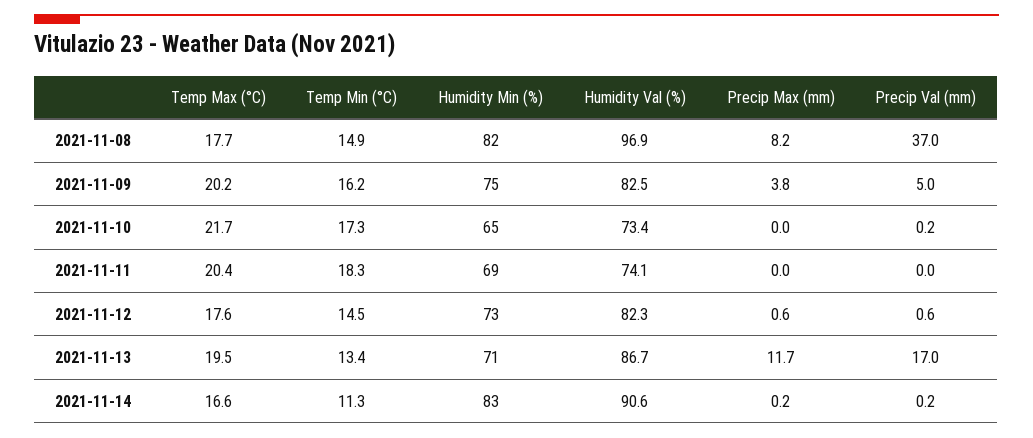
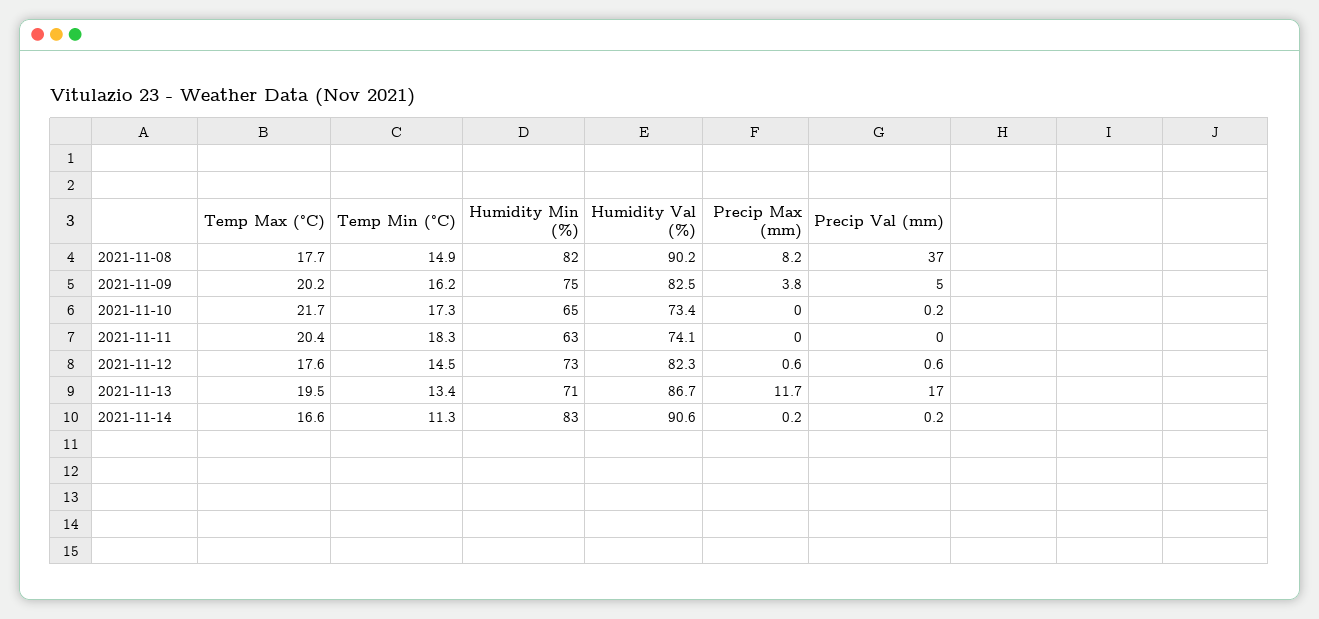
  {
    "Temp Max (°C)": {
      "2021-11-08": 17.7,
      "2021-11-09": 20.2,
      "2021-11-10": 21.7,
      "2021-11-11": 20.4,
      "2021-11-12": 17.6,
      "2021-11-13": 19.5,
      "2021-11-14": 16.6
    },
    "Temp Min (°C)": {
      "2021-11-08": 14.9,
      "2021-11-09": 16.2,
      "2021-11-10": 17.3,
      "2021-11-11": 18.3,
      "2021-11-12": 14.5,
      "2021-11-13": 13.4,
      "2021-11-14": 11.3
    },
    "Humidity Min (%)": {
      "2021-11-08": 82,
      "2021-11-09": 75,
      "2021-11-10": 65,
-     "2021-11-11": 69,
+     "2021-11-11": 63,
      "2021-11-12": 73,
      "2021-11-13": 71,
      "2021-11-14": 83
    },
    "Humidity Val (%)": {
-     "2021-11-08": 96.9,
+     "2021-11-08": 90.2,
      "2021-11-09": 82.5,
      "2021-11-10": 73.4,
      "2021-11-11": 74.1,
      "2021-11-12": 82.3,
      "2021-11-13": 86.7,
      "2021-11-14": 90.6
    },
    "Precip Max (mm)": {
      "2021-11-08": 8.2,
      "2021-11-09": 3.8,
      "2021-11-10": 0,
      "2021-11-11": 0,
      "2021-11-12": 0.6,
      "2021-11-13": 11.7,
      "2021-11-14": 0.2
    },
    "Precip Val (mm)": {
      "2021-11-08": 37,
      "2021-11-09": 5,
      "2021-11-10": 0.2,
      "2021-11-11": 0,
      "2021-11-12": 0.6,
      "2021-11-13": 17,
      "2021-11-14": 0.2
    }
  }

